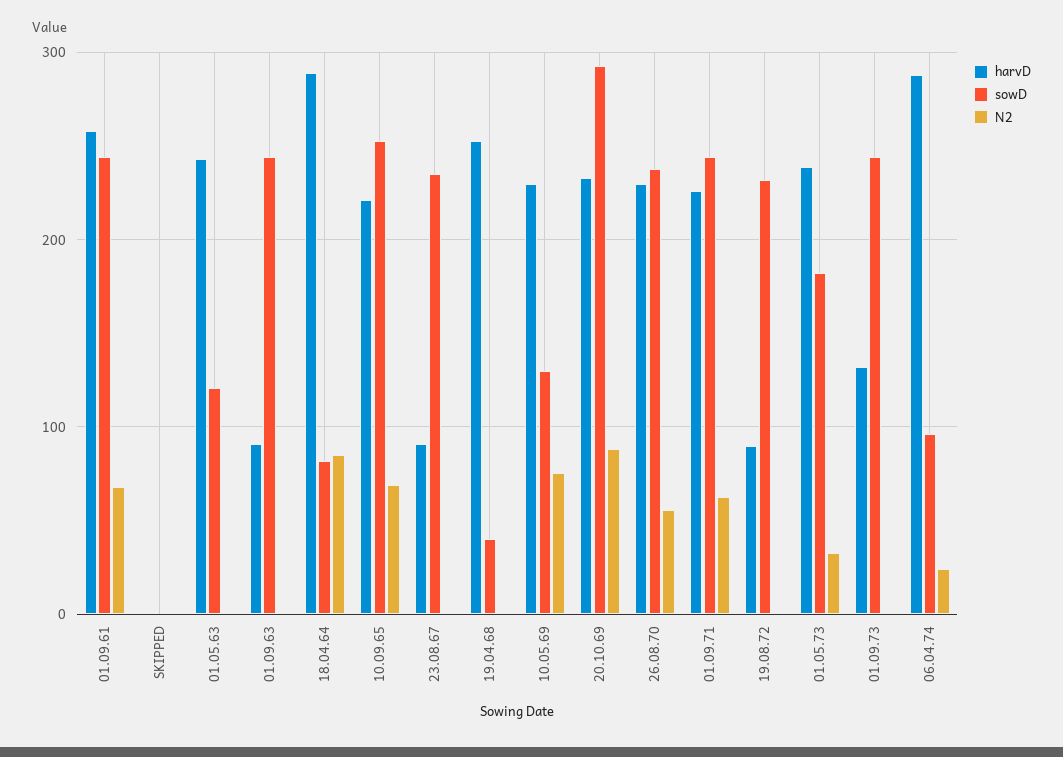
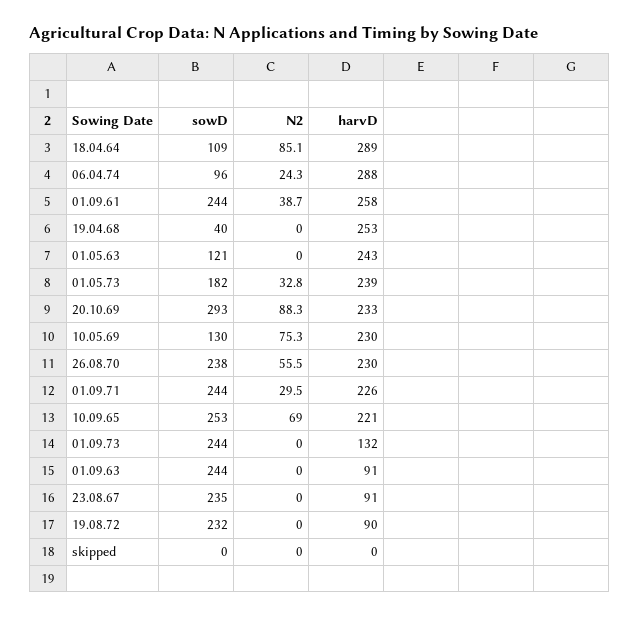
  {
    "harvD": {
      "01.09.61": 258,
      "SKIPPED": 0,
      "01.05.63": 243,
      "01.09.63": 91,
      "18.04.64": 289,
      "10.09.65": 221,
      "23.08.67": 91,
      "19.04.68": 253,
      "10.05.69": 230,
      "20.10.69": 233,
      "26.08.70": 230,
      "01.09.71": 226,
      "19.08.72": 90,
      "01.05.73": 239,
      "01.09.73": 132,
      "06.04.74": 288
    },
    "sowD": {
      "01.09.61": 244,
      "SKIPPED": 0,
      "01.05.63": 121,
      "01.09.63": 244,
-     "18.04.64": 80,
+     "18.04.64": 109,
      "10.09.65": 253,
      "23.08.67": 235,
      "19.04.68": 40,
      "10.05.69": 130,
      "20.10.69": 293,
      "26.08.70": 238,
      "01.09.71": 244,
      "19.08.72": 232,
      "01.05.73": 182,
      "01.09.73": 244,
      "06.04.74": 96
    },
    "N2": {
-     "01.09.61": 70,
+     "01.09.61": 38.7,
      "SKIPPED": 0,
      "01.05.63": 0,
      "01.09.63": 0,
      "18.04.64": 85.1,
      "10.09.65": 69,
      "23.08.67": 0,
      "19.04.68": 0,
      "10.05.69": 75.3,
      "20.10.69": 88.3,
      "26.08.70": 55.5,
-     "01.09.71": 60,
+     "01.09.71": 29.5,
      "19.08.72": 0,
      "01.05.73": 32.8,
      "01.09.73": 0,
      "06.04.74": 24.3
    }
  }

